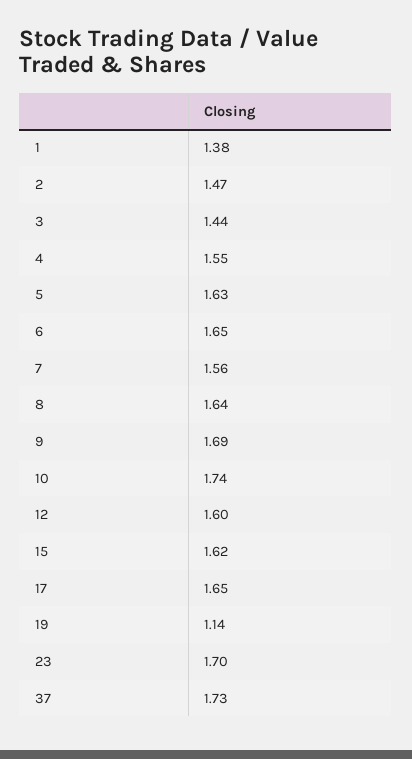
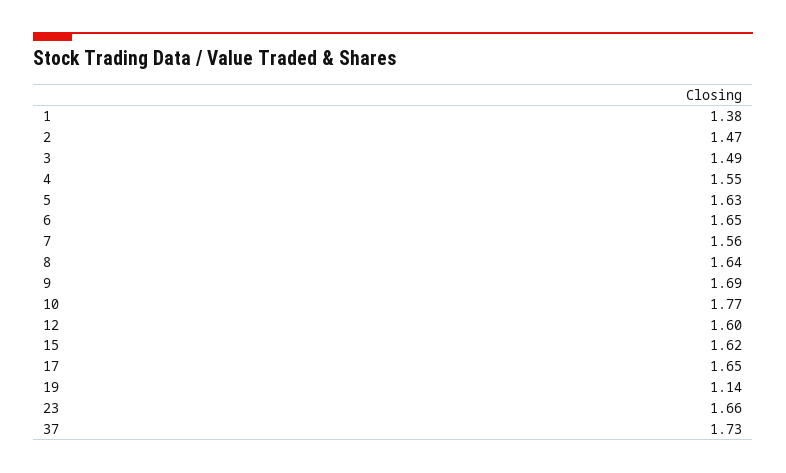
  {
    "1": 1.38,
    "2": 1.47,
-   "3": 1.44,
+   "3": 1.49,
    "4": 1.55,
    "5": 1.63,
    "6": 1.65,
    "7": 1.56,
    "8": 1.64,
    "9": 1.69,
-   "10": 1.74,
+   "10": 1.77,
    "12": 1.6,
    "15": 1.62,
    "17": 1.65,
    "19": 1.14,
-   "23": 1.7,
+   "23": 1.66,
    "37": 1.73
  }

